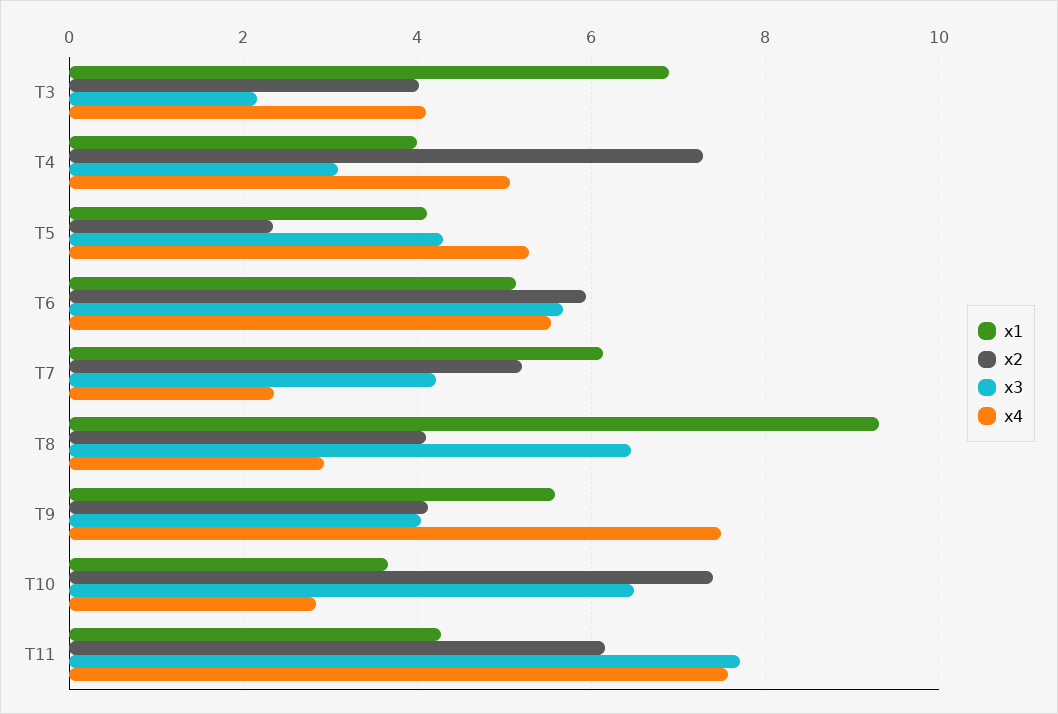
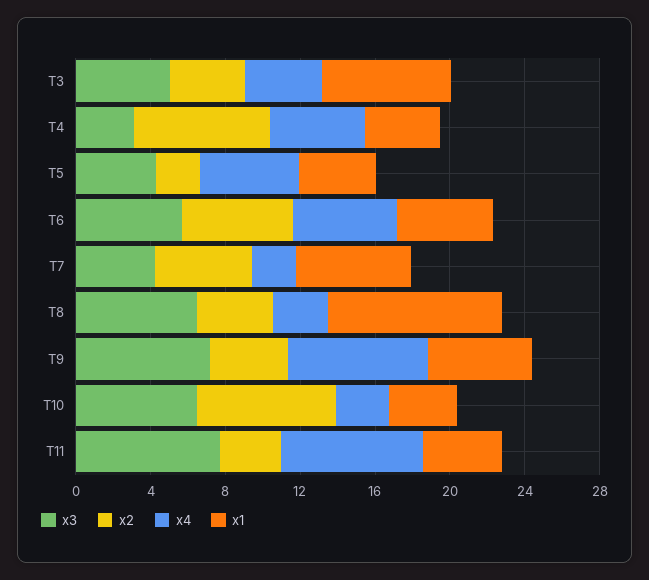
  {
    "x1": {
      "T3": 7,
      "T4": 4,
      "T5": 4.2,
      "T6": 5.2,
      "T7": 6.2,
      "T8": 9.4,
      "T9": 5.6,
      "T10": 3.6,
      "T11": 4.2
    },
    "x2": {
      "T3": 4,
      "T4": 7.2,
      "T5": 2.4,
      "T6": 6,
      "T7": 5.2,
      "T8": 4.2,
      "T9": 4.2,
      "T10": 7.4,
-     "T11": 6.2
+     "T11": 3
    },
    "x3": {
-     "T3": 2.2,
+     "T3": 5,
      "T4": 3,
      "T5": 4.2,
      "T6": 5.6,
      "T7": 4.2,
      "T8": 6.4,
-     "T9": 4,
+     "T9": 7,
      "T10": 6.4,
      "T11": 7.8
    },
    "x4": {
      "T3": 4.2,
      "T4": 5,
      "T5": 5.2,
      "T6": 5.6,
      "T7": 2.4,
      "T8": 3,
      "T9": 7.4,
      "T10": 2.8,
      "T11": 7.6
    }
  }

